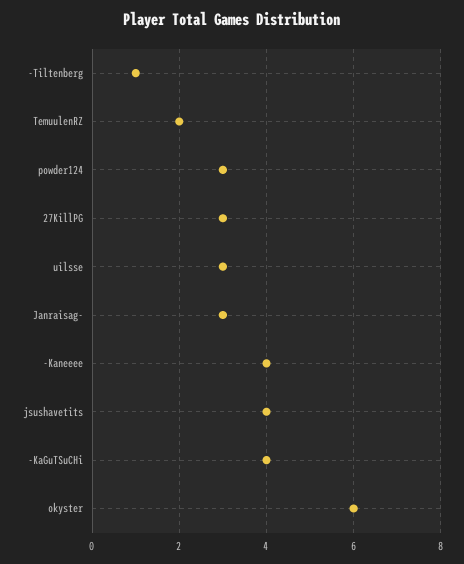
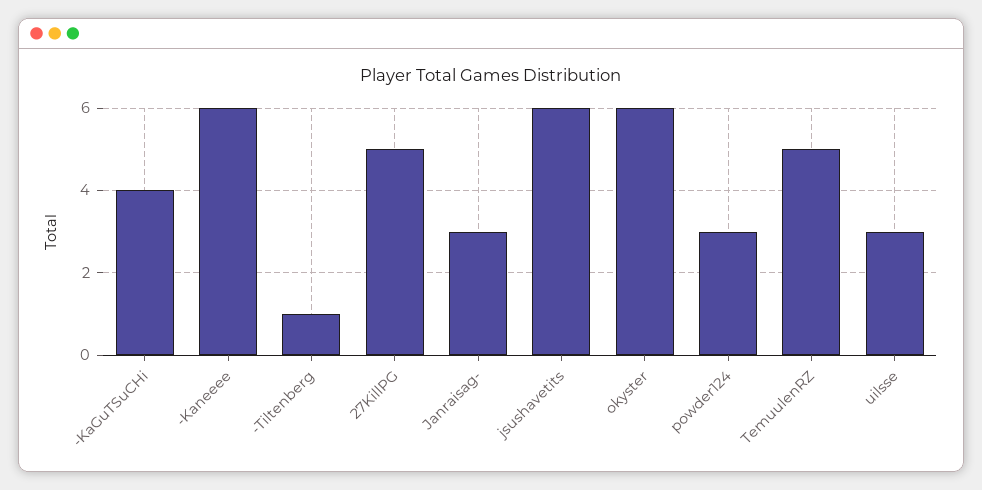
  {
    "-Tiltenberg": 1,
-   "TemuulenRZ": 2,
+   "TemuulenRZ": 5,
    "powder124": 3,
-   "27KillPG": 3,
+   "27KillPG": 5,
    "uilsse": 3,
    "Janraisag-": 3,
-   "-Kaneeee": 4,
+   "-Kaneeee": 6,
-   "jsushavetits": 4,
+   "jsushavetits": 6,
    "-KaGuTSuCHi": 4,
    "okyster": 6
  }

